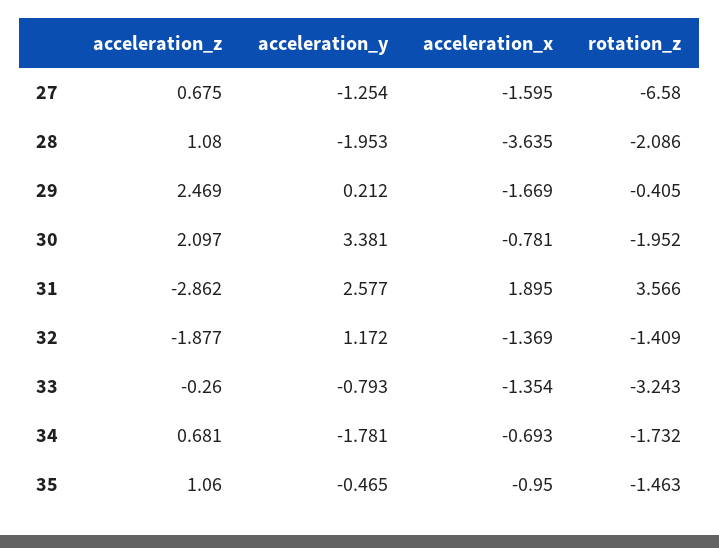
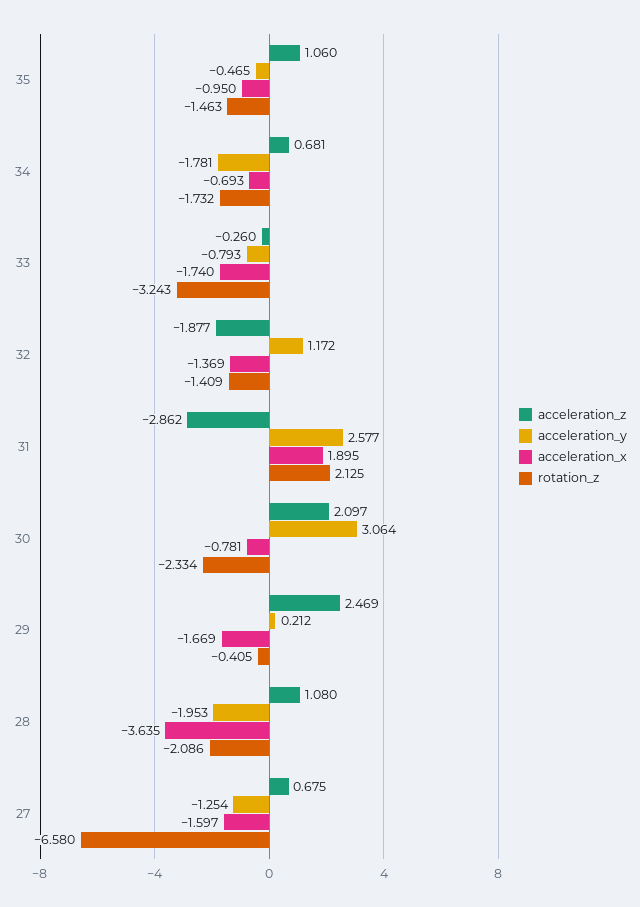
  {
    "acceleration_z": {
      "27": 0.675,
      "28": 1.08,
      "29": 2.469,
      "30": 2.097,
      "31": -2.862,
      "32": -1.877,
      "33": -0.26,
      "34": 0.681,
      "35": 1.06
    },
    "acceleration_y": {
      "27": -1.254,
      "28": -1.953,
      "29": 0.212,
-     "30": 3.381,
+     "30": 3.064,
      "31": 2.577,
      "32": 1.172,
      "33": -0.793,
      "34": -1.781,
      "35": -0.465
    },
    "acceleration_x": {
-     "27": -1.595,
+     "27": -1.597,
      "28": -3.635,
      "29": -1.669,
      "30": -0.781,
      "31": 1.895,
      "32": -1.369,
-     "33": -1.354,
+     "33": -1.74,
      "34": -0.693,
      "35": -0.95
    },
    "rotation_z": {
      "27": -6.58,
      "28": -2.086,
      "29": -0.405,
-     "30": -1.952,
+     "30": -2.334,
-     "31": 3.566,
+     "31": 2.125,
      "32": -1.409,
      "33": -3.243,
      "34": -1.732,
      "35": -1.463
    }
  }

